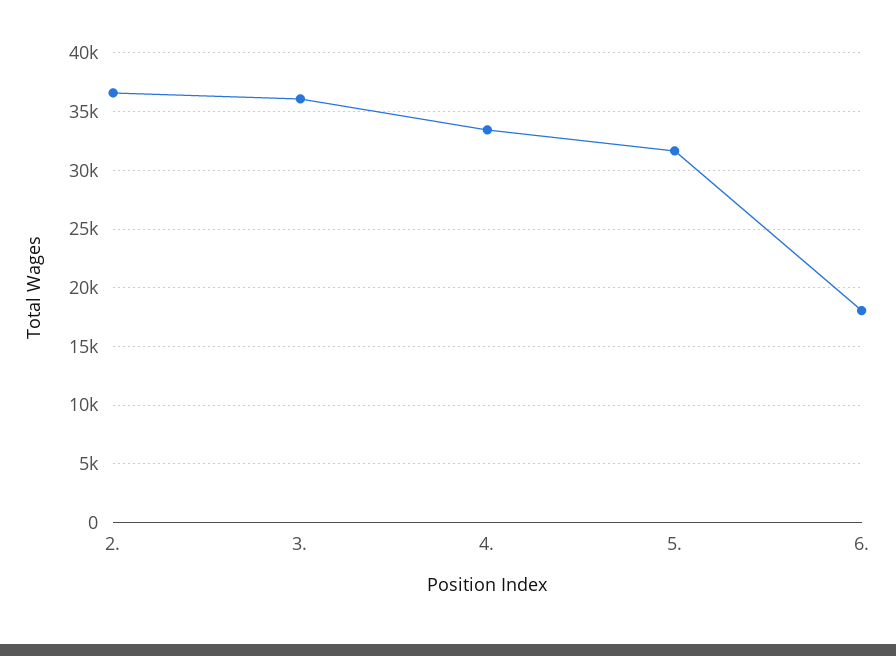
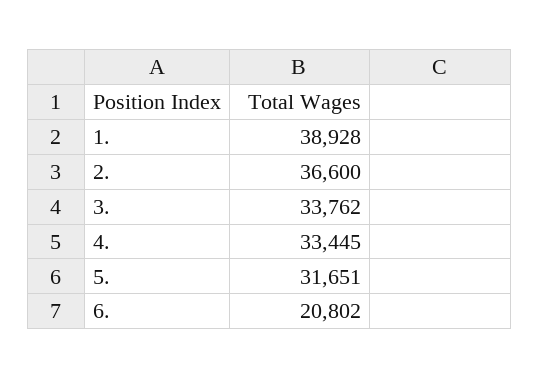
  {
    "2.": 36600,
-   "3.": 36000,
+   "3.": 33762,
    "4.": 33445,
    "5.": 31651,
-   "6.": 18000
+   "6.": 20802,
+   "1.": 38928
  }

